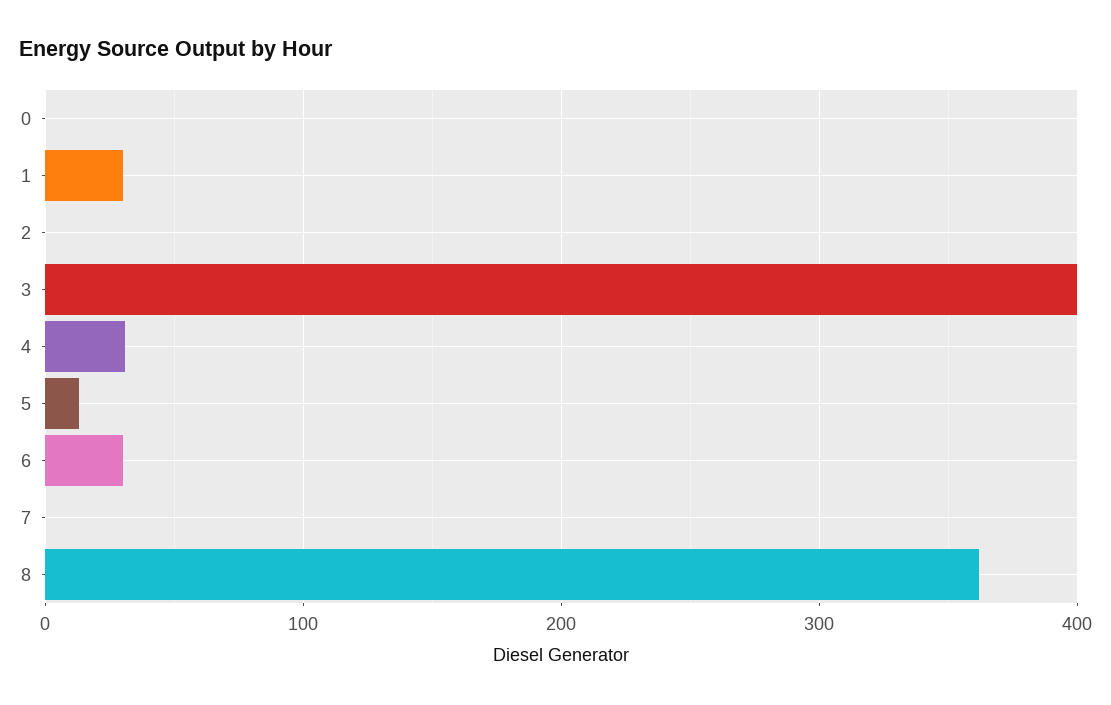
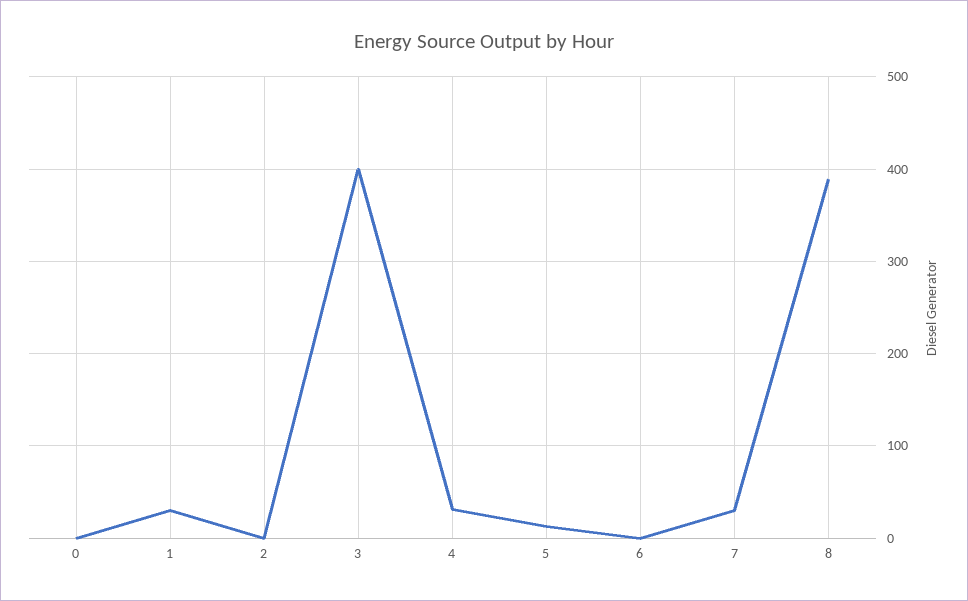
  {
    "0": 0,
    "1": 30,
    "2": 0,
    "3": 400,
    "4": 30,
    "5": 10,
-   "6": 30,
+   "6": 0,
-   "7": 0,
+   "7": 30,
-   "8": 360
+   "8": 390
  }

